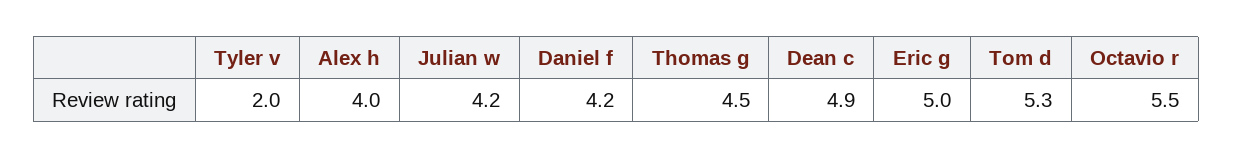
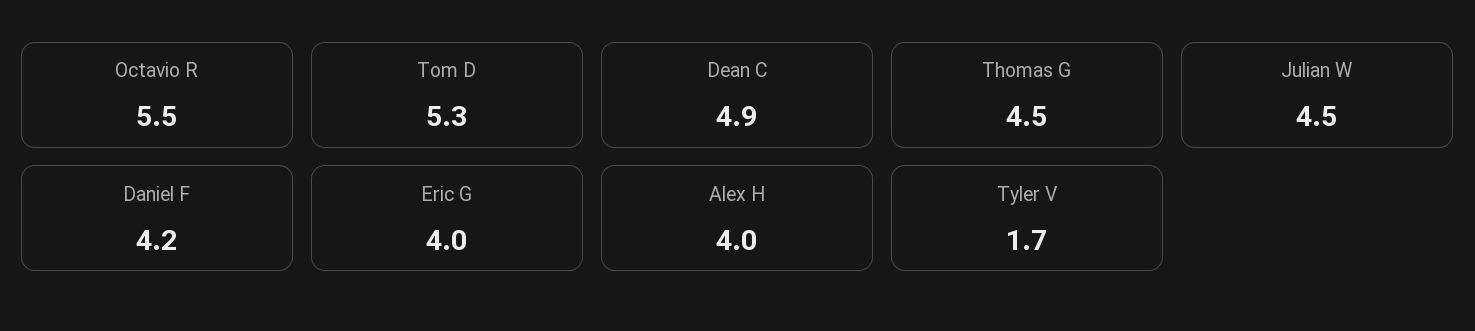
  {
-   "Tyler v": 2,
+   "Tyler v": 1.7,
    "Alex h": 4,
-   "Julian w": 4.2,
+   "Julian w": 4.5,
    "Daniel f": 4.2,
    "Thomas g": 4.5,
    "Dean c": 4.9,
-   "Eric g": 5,
+   "Eric g": 4,
    "Tom d": 5.3,
    "Octavio r": 5.5
  }

